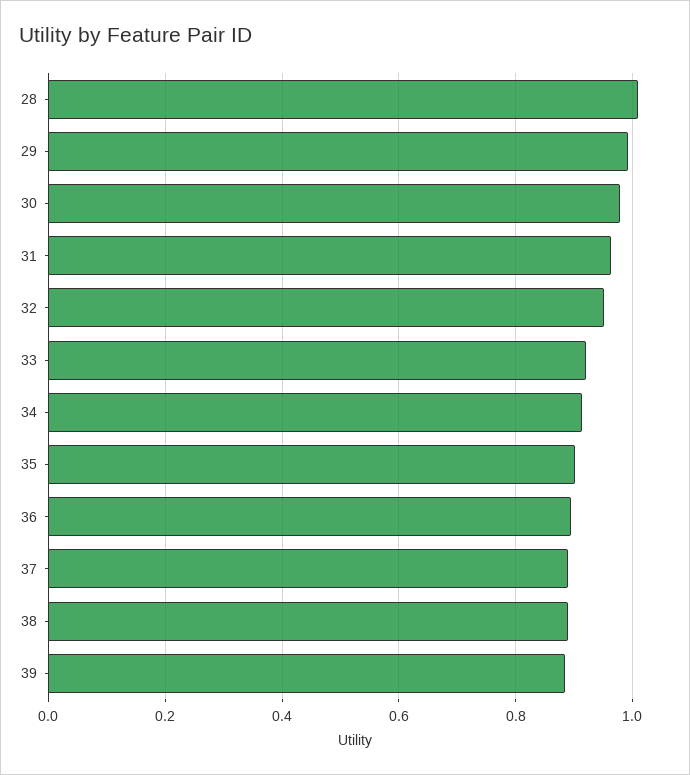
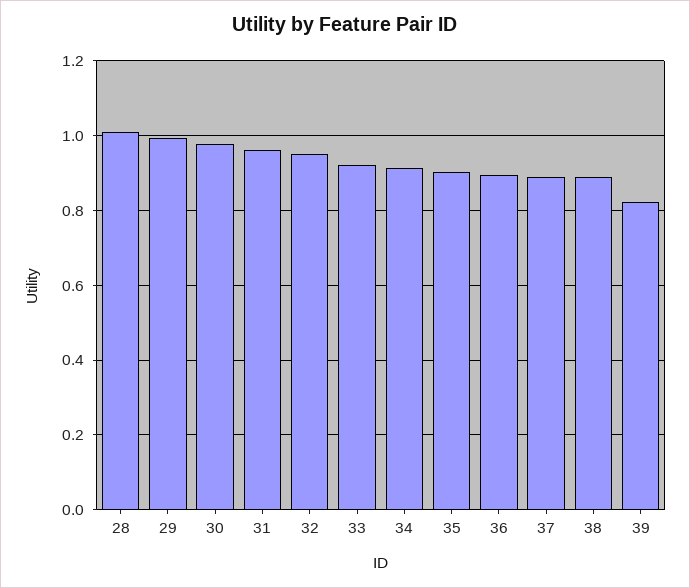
  {
    "28": 1,
    "29": 1,
    "30": 0.98,
    "31": 0.96,
    "32": 0.96,
    "33": 0.92,
    "34": 0.92,
    "35": 0.9,
    "36": 0.9,
    "37": 0.9,
    "38": 0.88,
-   "39": 0.88
+   "39": 0.82
  }

